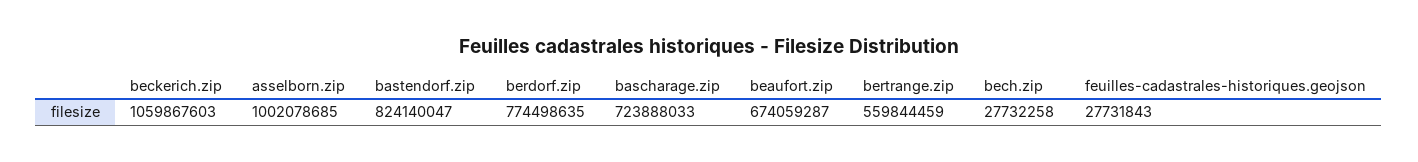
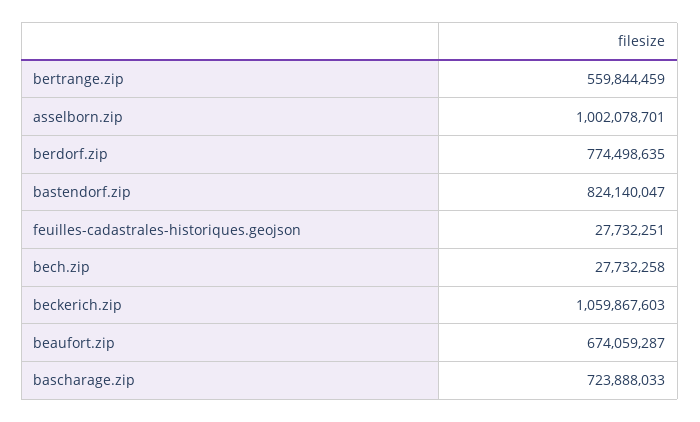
  {
    "beckerich.zip": 1059867603,
-   "asselborn.zip": 1002078685,
+   "asselborn.zip": 1002078701,
    "bastendorf.zip": 824140047,
    "berdorf.zip": 774498635,
    "bascharage.zip": 723888033,
    "beaufort.zip": 674059287,
    "bertrange.zip": 559844459,
    "bech.zip": 27732258,
-   "feuilles-cadastrales-historiques.geojson": 27731843
+   "feuilles-cadastrales-historiques.geojson": 27732251
  }

